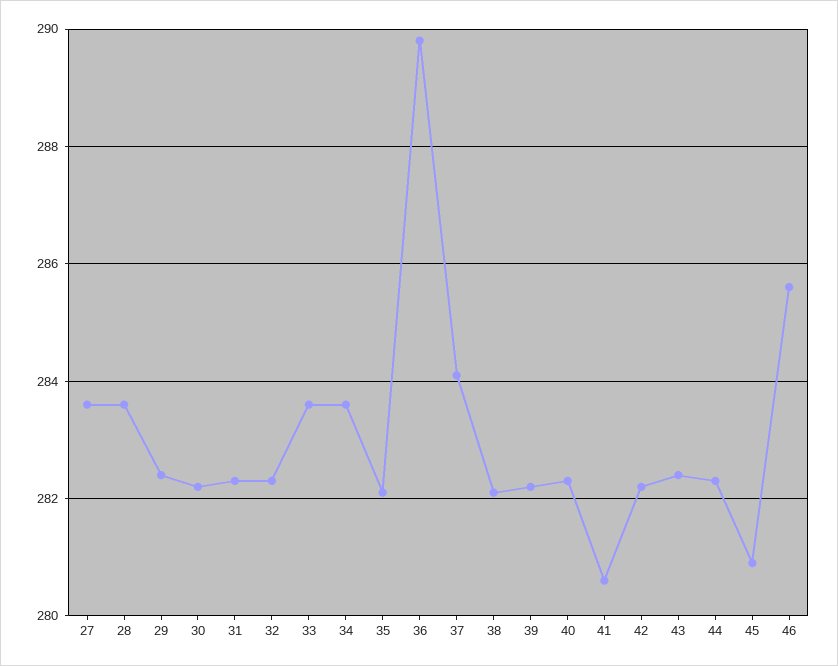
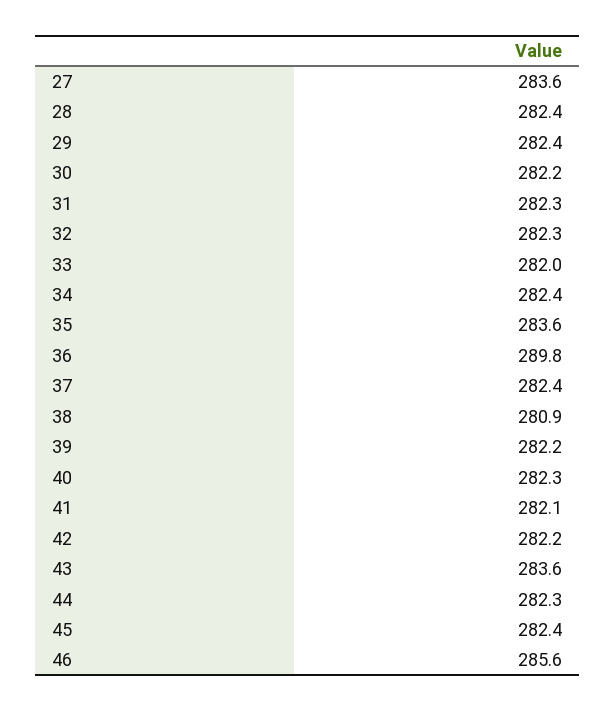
  {
    "27": 283.6,
-   "28": 283.5,
+   "28": 282.4,
    "29": 282.4,
    "30": 282.2,
    "31": 282.3,
    "32": 282.3,
-   "33": 283.5,
+   "33": 282,
-   "34": 283.5,
+   "34": 282.4,
-   "35": 282,
+   "35": 283.6,
    "36": 289.8,
-   "37": 284,
+   "37": 282.4,
-   "38": 282,
+   "38": 280.9,
    "39": 282.2,
    "40": 282.3,
-   "41": 280.5,
+   "41": 282.1,
    "42": 282.2,
-   "43": 282.5,
+   "43": 283.6,
    "44": 282.3,
-   "45": 281,
+   "45": 282.4,
    "46": 285.6
  }

